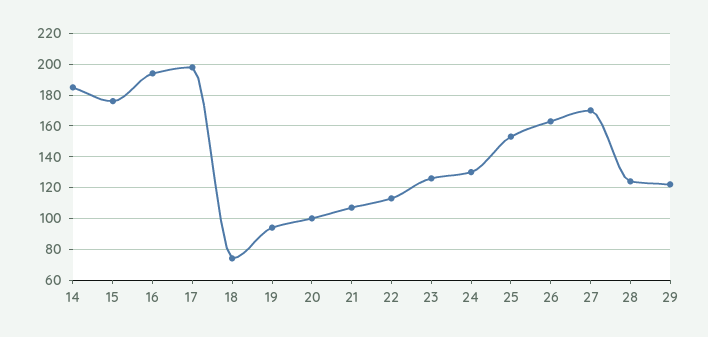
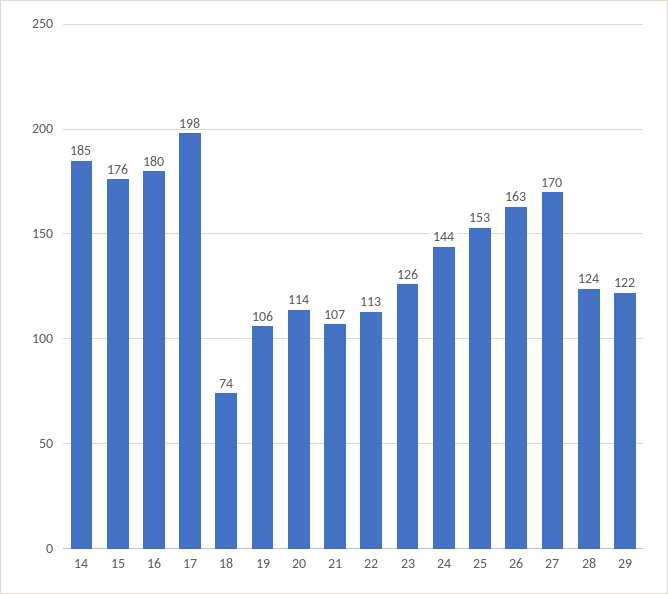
  {
    "14": 185,
    "15": 176,
-   "16": 195,
+   "16": 180,
    "17": 198,
    "18": 74,
-   "19": 95,
+   "19": 106,
-   "20": 100,
+   "20": 114,
    "21": 107,
    "22": 113,
    "23": 126,
-   "24": 130,
+   "24": 144,
    "25": 153,
    "26": 163,
    "27": 170,
    "28": 124,
    "29": 122
  }

